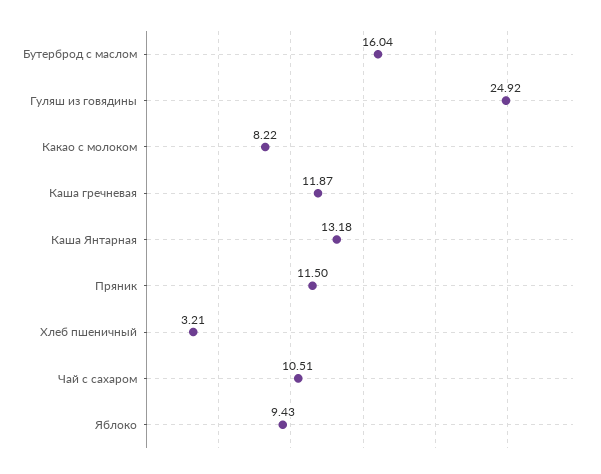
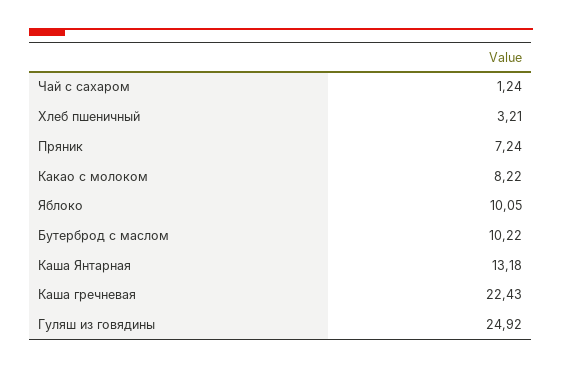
  {
-   "Бутерброд с маслом": 16.04,
+   "Бутерброд с маслом": 10.22,
    "Гуляш из говядины": 24.92,
    "Какао с молоком": 8.22,
-   "Каша гречневая": 11.87,
+   "Каша гречневая": 22.43,
    "Каша Янтарная": 13.18,
-   "Пряник": 11.5,
+   "Пряник": 7.24,
    "Хлеб пшеничный": 3.21,
-   "Чай с сахаром": 10.51,
+   "Чай с сахаром": 1.24,
-   "Яблоко": 9.43
+   "Яблоко": 10.05
  }

